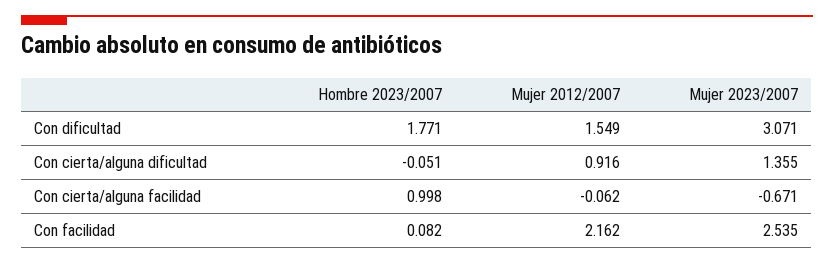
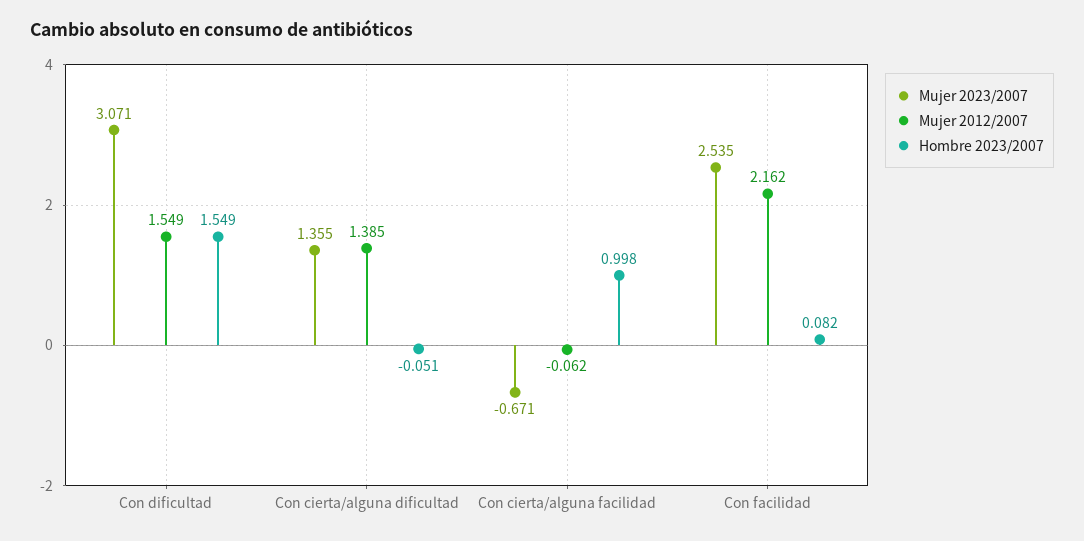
  {
    "Hombre 2023/2007": {
-     "Con dificultad": 1.771,
+     "Con dificultad": 1.549,
      "Con cierta/alguna dificultad": -0.051,
      "Con cierta/alguna facilidad": 0.998,
      "Con facilidad": 0.082
    },
    "Mujer 2012/2007": {
      "Con dificultad": 1.549,
-     "Con cierta/alguna dificultad": 0.916,
+     "Con cierta/alguna dificultad": 1.385,
      "Con cierta/alguna facilidad": -0.062,
      "Con facilidad": 2.162
    },
    "Mujer 2023/2007": {
      "Con dificultad": 3.071,
      "Con cierta/alguna dificultad": 1.355,
      "Con cierta/alguna facilidad": -0.671,
      "Con facilidad": 2.535
    }
  }

